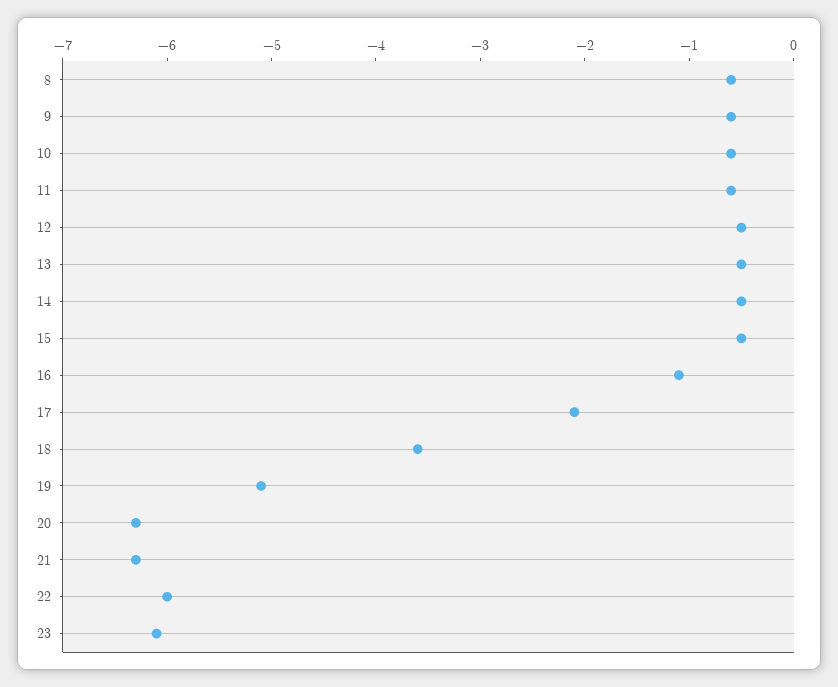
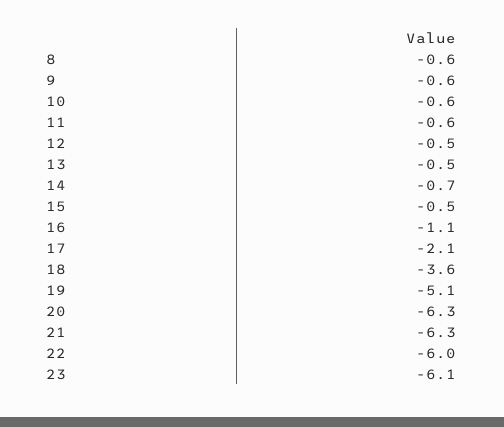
  {
    "8": -0.6,
    "9": -0.6,
    "10": -0.6,
    "11": -0.6,
    "12": -0.5,
    "13": -0.5,
-   "14": -0.5,
+   "14": -0.7,
    "15": -0.5,
    "16": -1.1,
    "17": -2.1,
    "18": -3.6,
    "19": -5.1,
    "20": -6.3,
    "21": -6.3,
    "22": -6,
    "23": -6.1
  }

